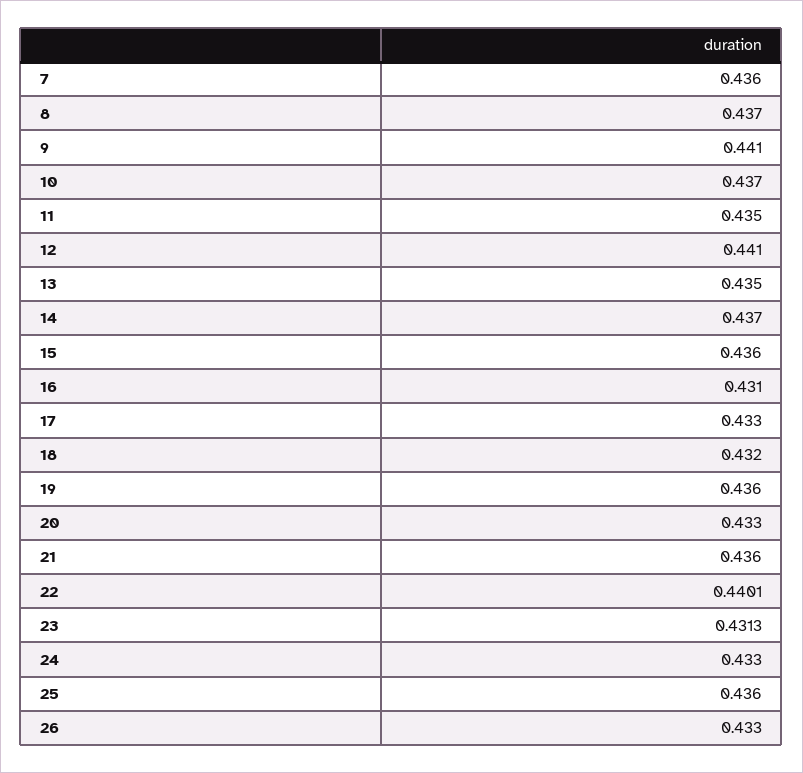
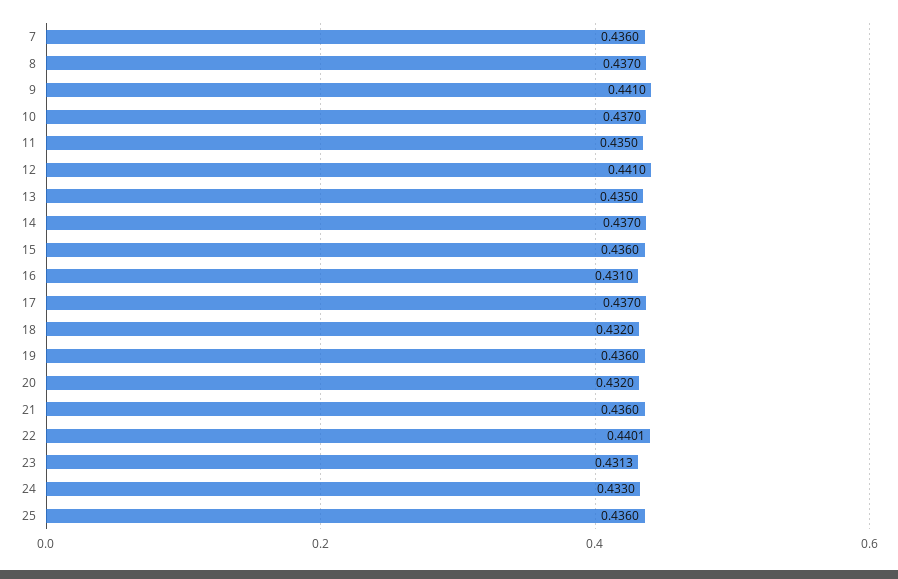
  {
    "7": 0.436,
    "8": 0.437,
    "9": 0.441,
    "10": 0.437,
    "11": 0.435,
    "12": 0.441,
    "13": 0.435,
    "14": 0.437,
    "15": 0.436,
    "16": 0.431,
-   "17": 0.433,
+   "17": 0.437,
    "18": 0.432,
    "19": 0.436,
-   "20": 0.433,
+   "20": 0.432,
    "21": 0.436,
    "22": 0.4401,
    "23": 0.4313,
    "24": 0.433,
-   "25": 0.436,
+   "25": 0.436
-   "26": 0.433
  }

